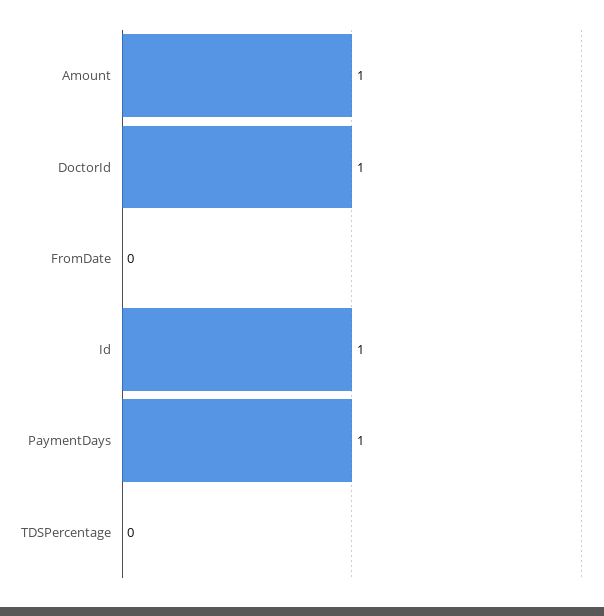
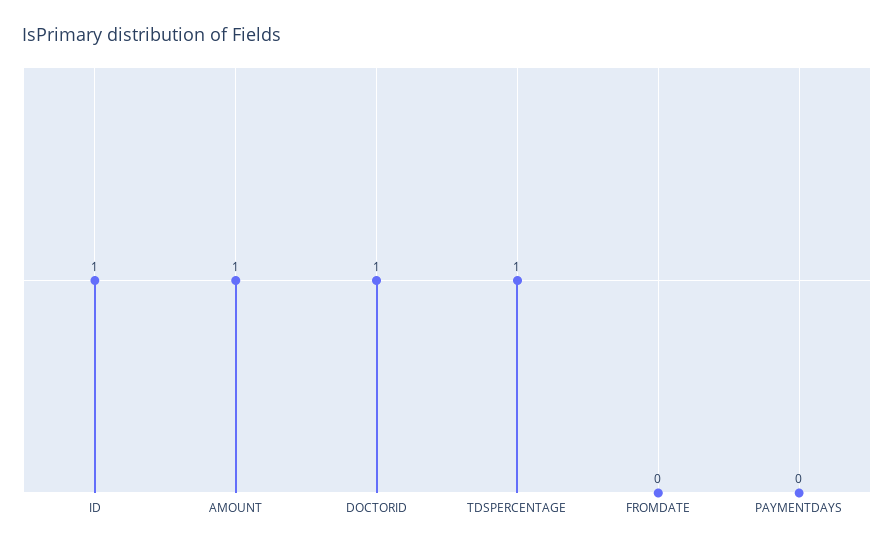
  {
    "Amount": 1,
    "DoctorId": 1,
    "FromDate": 0,
    "Id": 1,
-   "PaymentDays": 1,
+   "PaymentDays": 0,
-   "TDSPercentage": 0
+   "TDSPercentage": 1
  }

